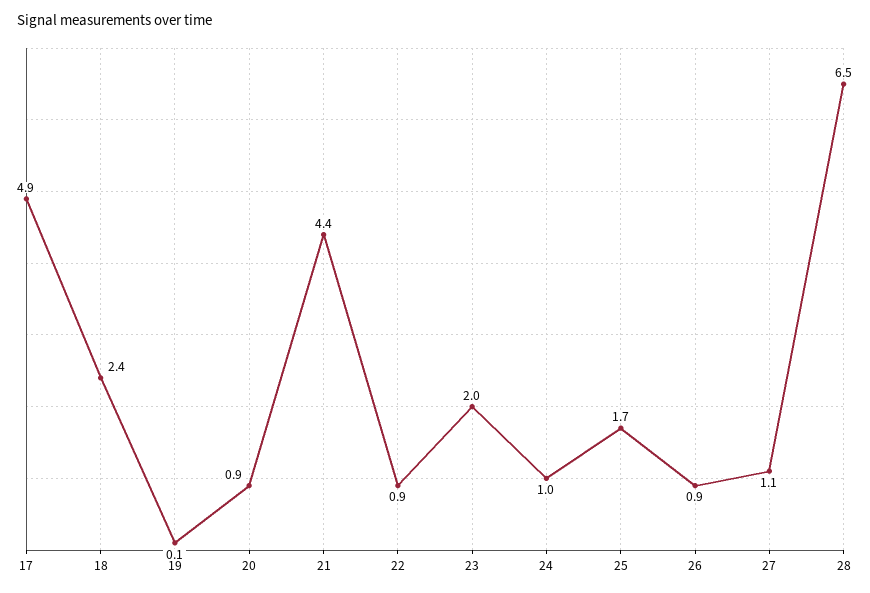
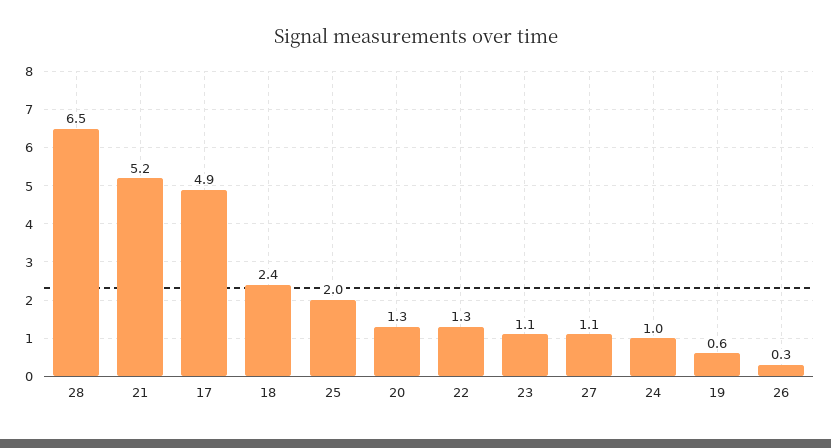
  {
    "17": 4.9,
    "18": 2.4,
-   "19": 0.1,
+   "19": 0.6,
-   "20": 0.9,
+   "20": 1.3,
-   "21": 4.4,
+   "21": 5.2,
-   "22": 0.9,
+   "22": 1.3,
-   "23": 2,
+   "23": 1.1,
    "24": 1,
-   "25": 1.7,
+   "25": 2,
-   "26": 0.9,
+   "26": 0.3,
    "27": 1.1,
    "28": 6.5
  }

